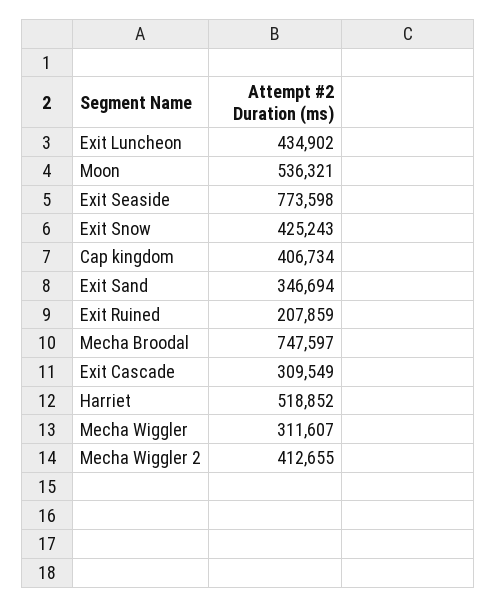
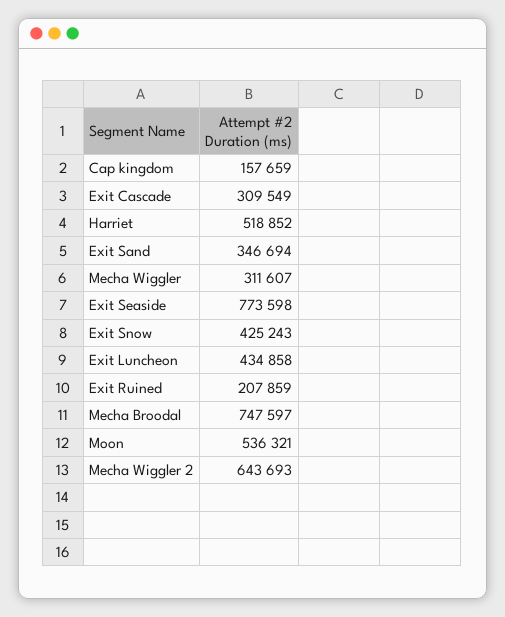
  {
-   "Exit Luncheon": 434902,
+   "Exit Luncheon": 434858,
    "Moon": 536321,
    "Exit Seaside": 773598,
    "Exit Snow": 425243,
-   "Cap kingdom": 406734,
+   "Cap kingdom": 157659,
    "Exit Sand": 346694,
    "Exit Ruined": 207859,
    "Mecha Broodal": 747597,
    "Exit Cascade": 309549,
    "Harriet": 518852,
    "Mecha Wiggler": 311607,
-   "Mecha Wiggler 2": 412655
+   "Mecha Wiggler 2": 643693
  }

